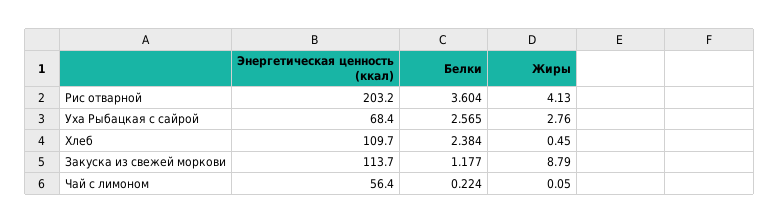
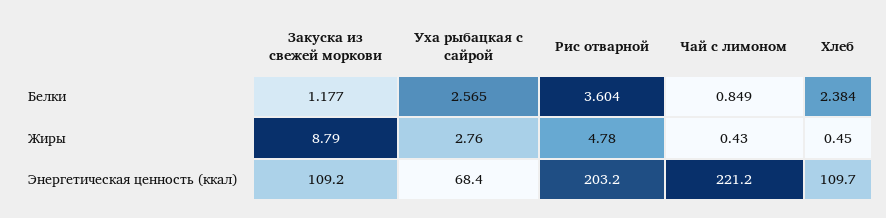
  {
    "Энергетическая ценность (ккал)": {
      "Рис отварной": 203.2,
      "Уха Рыбацкая с сайрой": 68.4,
      "Хлеб": 109.7,
-     "Закуска из свежей моркови": 113.7,
+     "Закуска из свежей моркови": 109.2,
-     "Чай с лимоном": 56.4
+     "Чай с лимоном": 221.2
    },
    "Белки": {
      "Рис отварной": 3.604,
      "Уха Рыбацкая с сайрой": 2.565,
      "Хлеб": 2.384,
      "Закуска из свежей моркови": 1.177,
-     "Чай с лимоном": 0.224
+     "Чай с лимоном": 0.849
    },
    "Жиры": {
-     "Рис отварной": 4.13,
+     "Рис отварной": 4.78,
      "Уха Рыбацкая с сайрой": 2.76,
      "Хлеб": 0.45,
      "Закуска из свежей моркови": 8.79,
-     "Чай с лимоном": 0.05
+     "Чай с лимоном": 0.43
    }
  }

